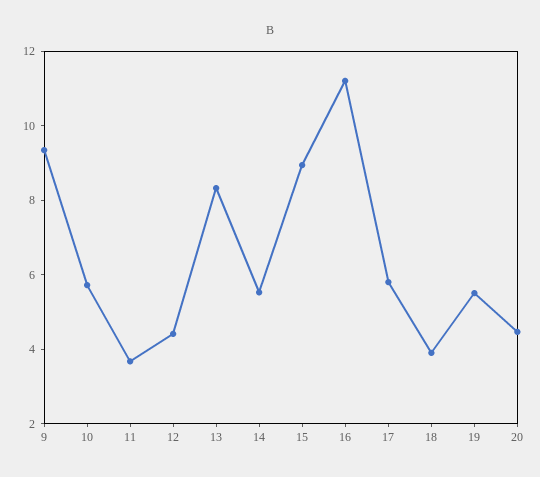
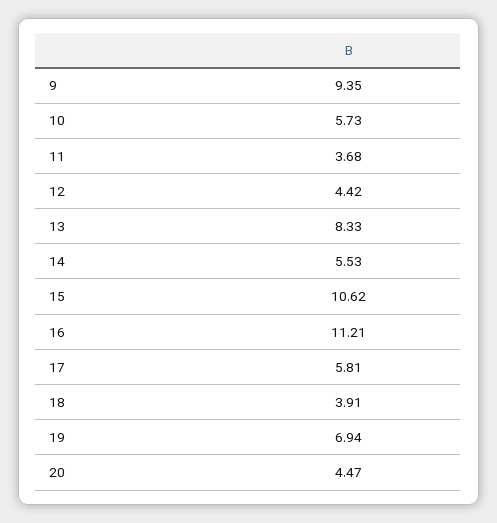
  {
    "9": 9.35,
    "10": 5.73,
    "11": 3.68,
    "12": 4.42,
    "13": 8.33,
    "14": 5.53,
-   "15": 9,
+   "15": 10.62,
    "16": 11.21,
    "17": 5.81,
    "18": 3.91,
-   "19": 5.5,
+   "19": 6.94,
    "20": 4.47
  }

